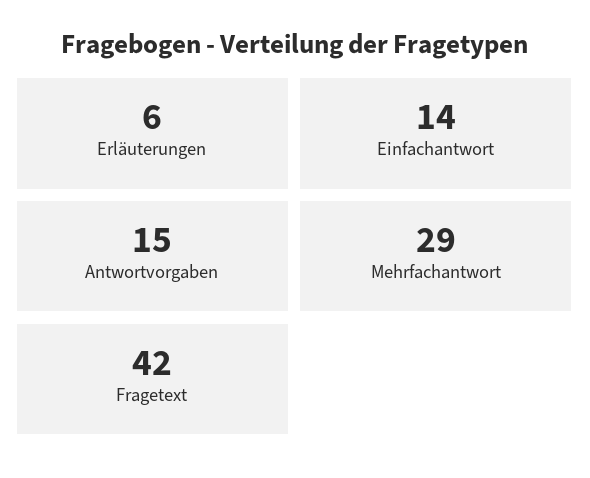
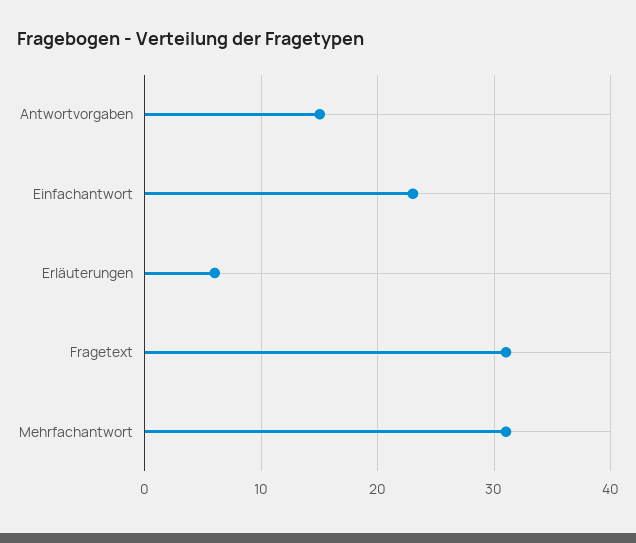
  {
    "Erläuterungen": 6,
-   "Einfachantwort": 14,
+   "Einfachantwort": 23,
    "Antwortvorgaben": 15,
-   "Mehrfachantwort": 29,
+   "Mehrfachantwort": 31,
-   "Fragetext": 42
+   "Fragetext": 31
  }

